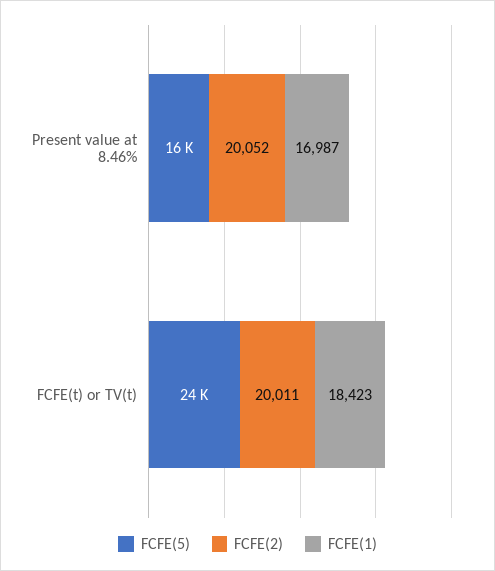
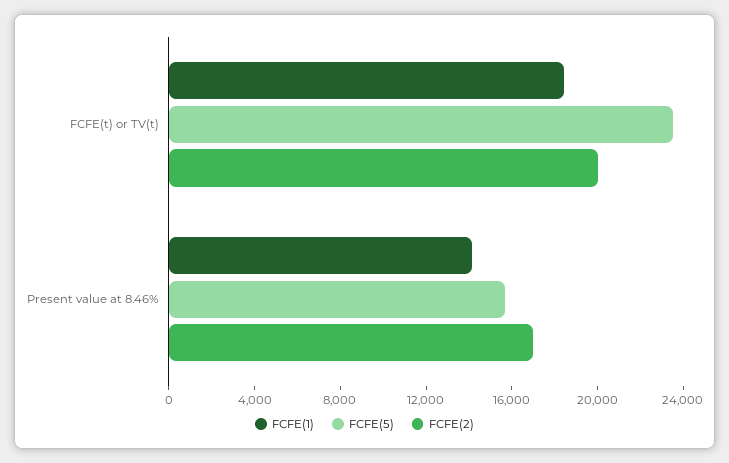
  {
    "FCFE(5)": {
      "Present value at 8.46%": 16000,
      "FCFE(t) or TV(t)": 24000
    },
    "FCFE(2)": {
-     "Present value at 8.46%": 20052,
+     "Present value at 8.46%": 17000,
      "FCFE(t) or TV(t)": 20011
    },
    "FCFE(1)": {
-     "Present value at 8.46%": 16987,
+     "Present value at 8.46%": 14000,
      "FCFE(t) or TV(t)": 18423
    }
  }

